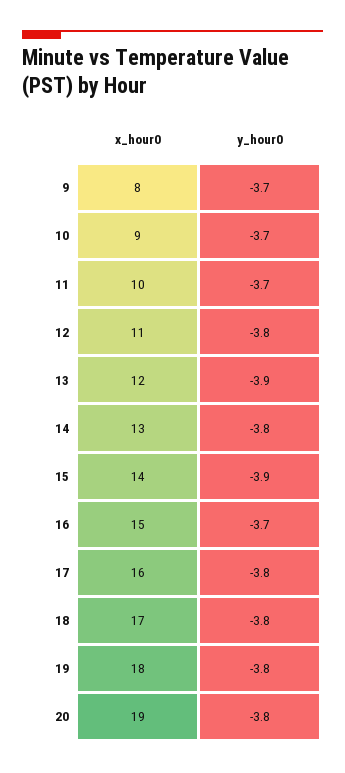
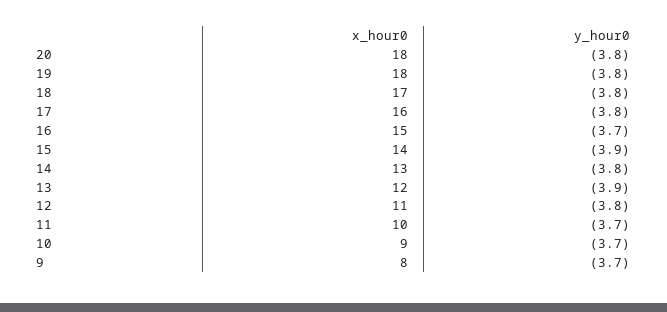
  {
    "x_hour0": {
      "9": 8,
      "10": 9,
      "11": 10,
      "12": 11,
      "13": 12,
      "14": 13,
      "15": 14,
      "16": 15,
      "17": 16,
      "18": 17,
      "19": 18,
-     "20": 19
+     "20": 18
    },
    "y_hour0": {
      "9": -3.7,
      "10": -3.7,
      "11": -3.7,
      "12": -3.8,
      "13": -3.9,
      "14": -3.8,
      "15": -3.9,
      "16": -3.7,
      "17": -3.8,
      "18": -3.8,
      "19": -3.8,
      "20": -3.8
    }
  }

